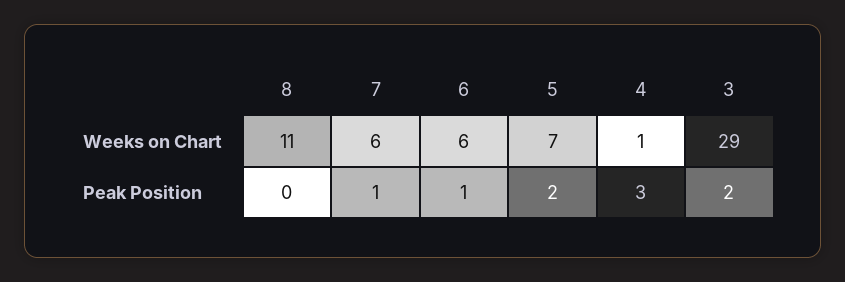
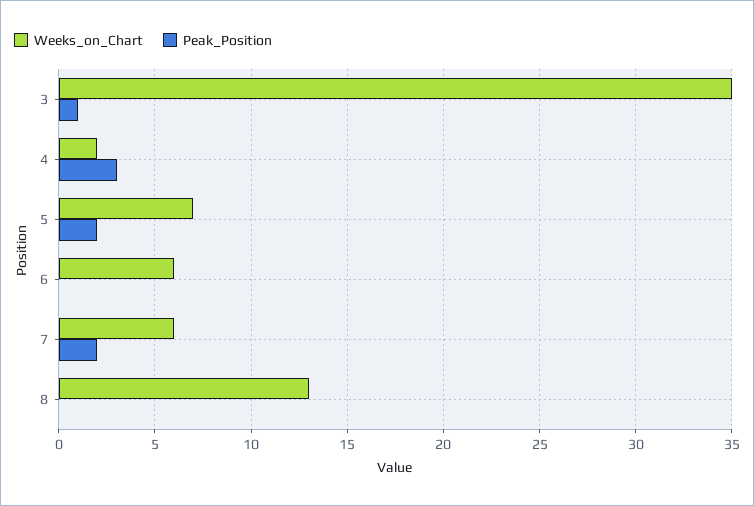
  {
    "Weeks on Chart": {
-     "8": 11,
+     "8": 13,
      "7": 6,
      "6": 6,
      "5": 7,
-     "4": 1,
+     "4": 2,
-     "3": 29
+     "3": 35
    },
    "Peak Position": {
      "8": 0,
-     "7": 1,
+     "7": 2,
-     "6": 1,
+     "6": 0,
      "5": 2,
      "4": 3,
-     "3": 2
+     "3": 1
    }
  }

